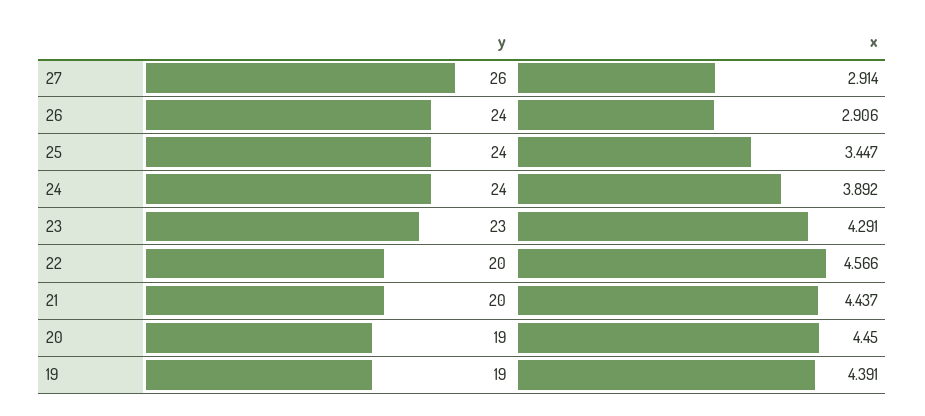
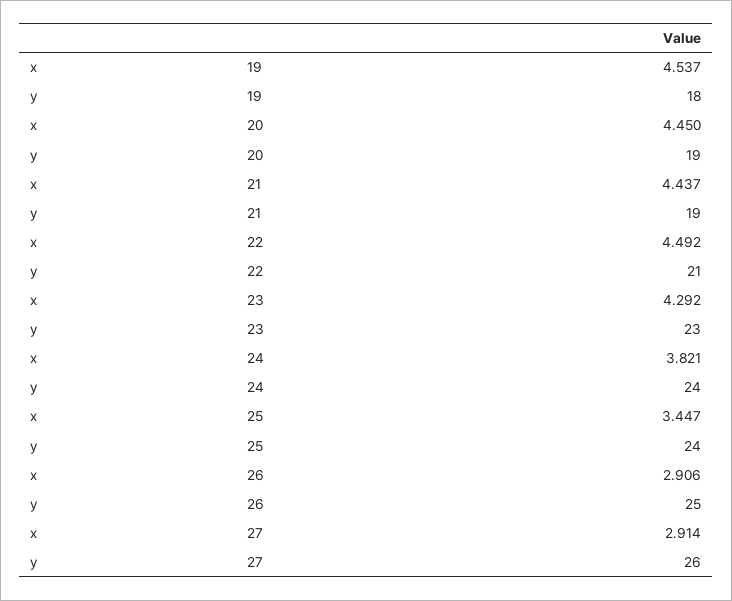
  {
    "y": {
      "27": 26,
-     "26": 24,
+     "26": 25,
      "25": 24,
      "24": 24,
      "23": 23,
-     "22": 20,
+     "22": 21,
-     "21": 20,
+     "21": 19,
      "20": 19,
-     "19": 19
+     "19": 18
    },
    "x": {
      "27": 2.914,
      "26": 2.906,
      "25": 3.447,
-     "24": 3.892,
+     "24": 3.821,
-     "23": 4.291,
+     "23": 4.292,
-     "22": 4.566,
+     "22": 4.492,
      "21": 4.437,
      "20": 4.45,
-     "19": 4.391
+     "19": 4.537
    }
  }

